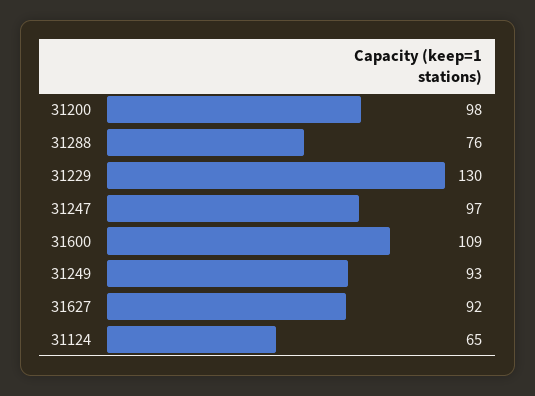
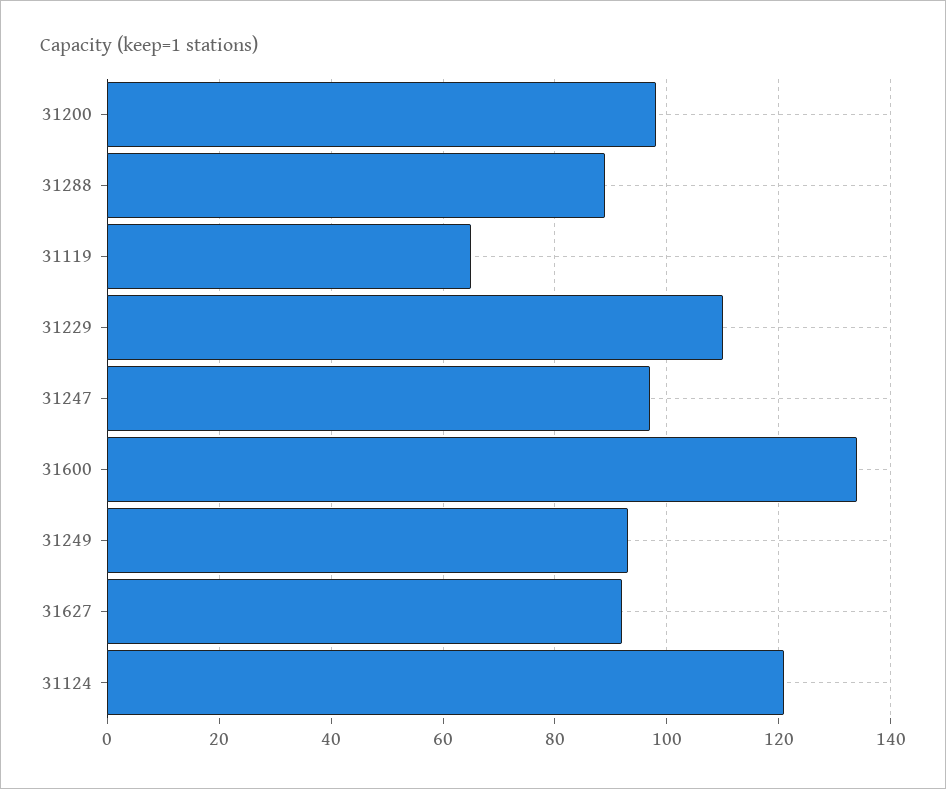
  {
    "31200": 98,
-   "31288": 76,
+   "31288": 90,
-   "31229": 130,
+   "31229": 110,
    "31247": 97,
-   "31600": 109,
+   "31600": 135,
    "31249": 93,
    "31627": 92,
-   "31124": 65
+   "31124": 120,
+   "31119": 65
  }

